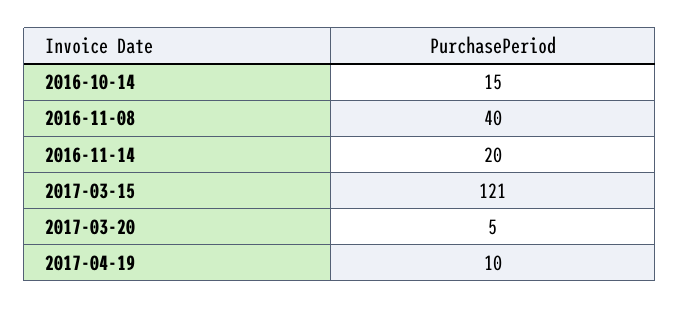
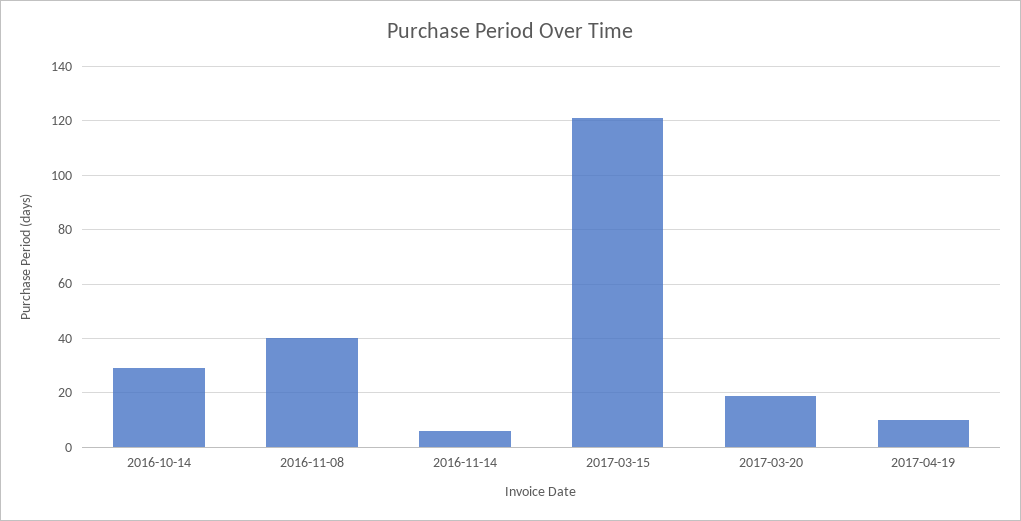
  {
-   "2016-10-14": 15,
+   "2016-10-14": 30,
    "2016-11-08": 40,
-   "2016-11-14": 20,
+   "2016-11-14": 5,
    "2017-03-15": 121,
-   "2017-03-20": 5,
+   "2017-03-20": 20,
    "2017-04-19": 10
  }

